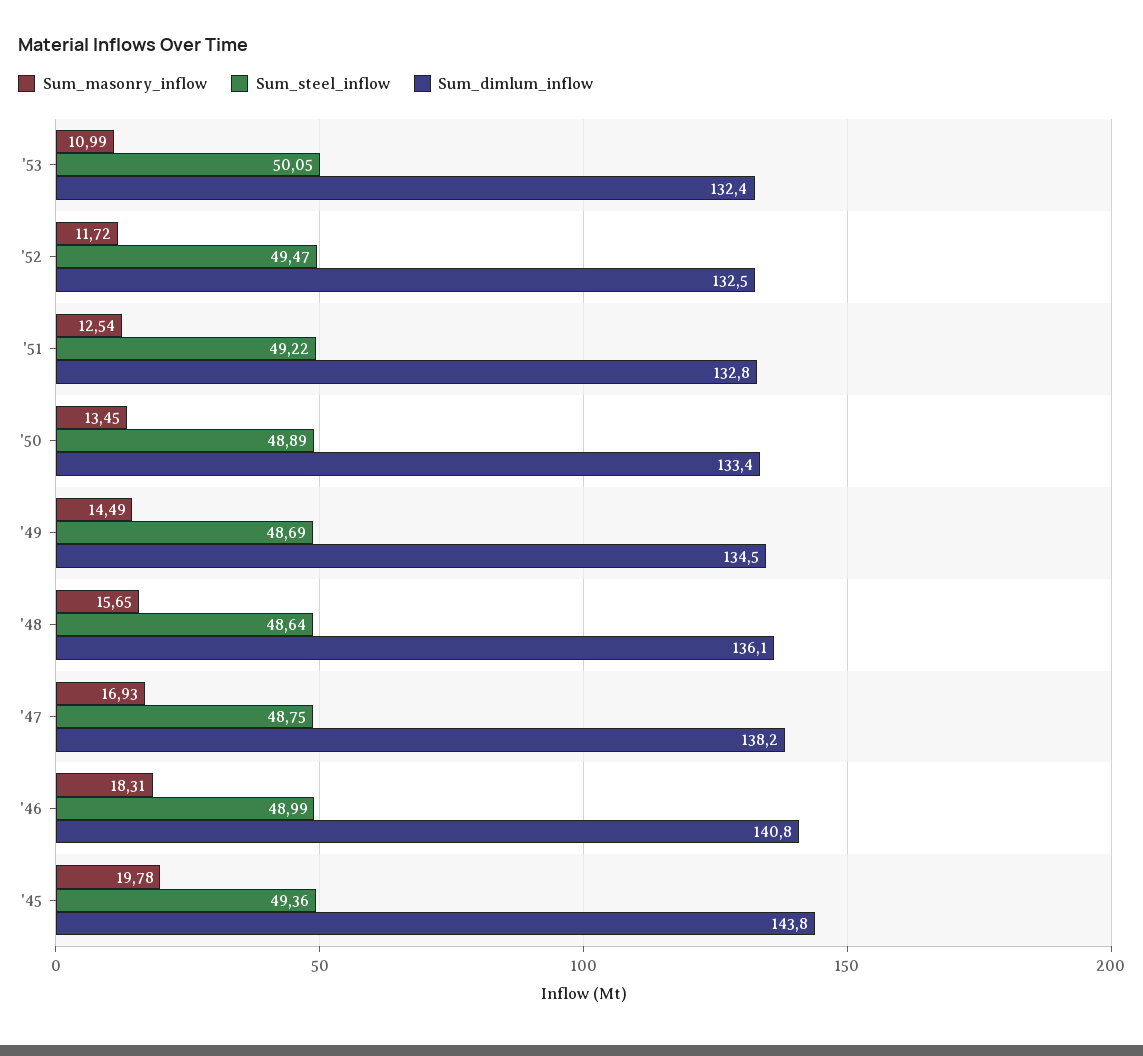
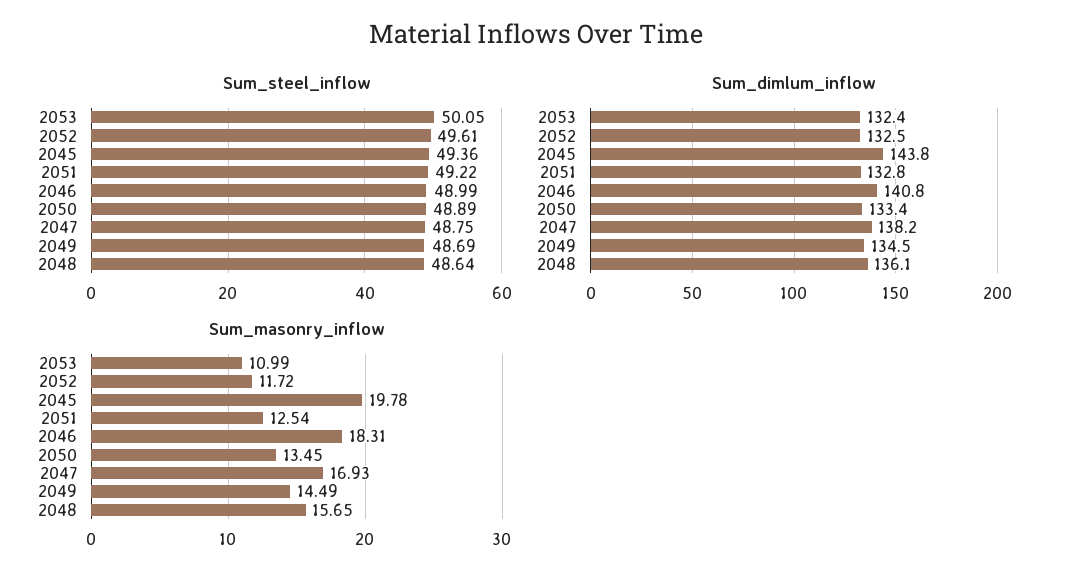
  {
    "Sum_masonry_inflow": {
      "'53": 10.99,
      "'52": 11.72,
      "'51": 12.54,
      "'50": 13.45,
      "'49": 14.49,
      "'48": 15.65,
      "'47": 16.93,
      "'46": 18.31,
      "'45": 19.78
    },
    "Sum_steel_inflow": {
      "'53": 50.05,
-     "'52": 49.47,
+     "'52": 49.61,
      "'51": 49.22,
      "'50": 48.89,
      "'49": 48.69,
      "'48": 48.64,
      "'47": 48.75,
      "'46": 48.99,
      "'45": 49.36
    },
    "Sum_dimlum_inflow": {
      "'53": 132.4,
      "'52": 132.5,
      "'51": 132.8,
      "'50": 133.4,
      "'49": 134.5,
      "'48": 136.1,
      "'47": 138.2,
      "'46": 140.8,
      "'45": 143.8
    }
  }

